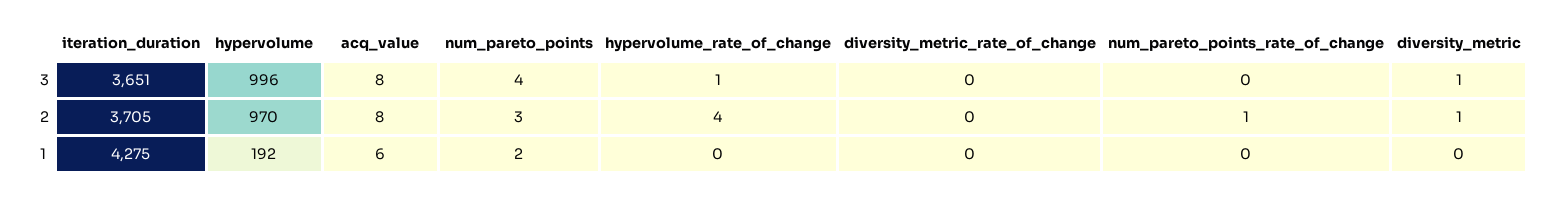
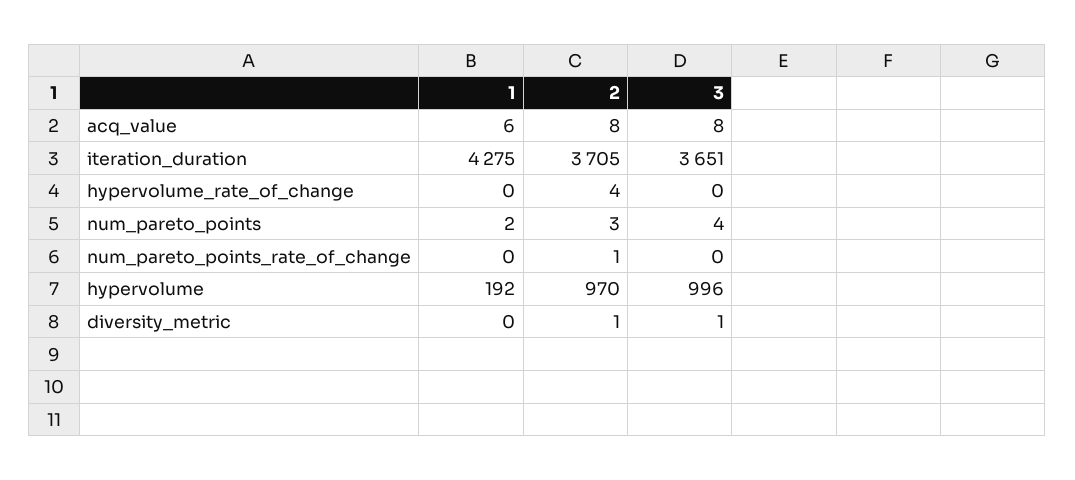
  {
    "iteration_duration": {
      "3": 3651,
      "2": 3705,
      "1": 4275
    },
    "hypervolume": {
      "3": 996,
      "2": 970,
      "1": 192
    },
    "acq_value": {
      "3": 8,
      "2": 8,
      "1": 6
    },
    "num_pareto_points": {
      "3": 4,
      "2": 3,
      "1": 2
    },
    "hypervolume_rate_of_change": {
-     "3": 1,
+     "3": 0,
      "2": 4,
      "1": 0
    },
-   "diversity_metric_rate_of_change": {
-     "3": 0,
-     "2": 0,
-     "1": 0
-   },
    "num_pareto_points_rate_of_change": {
      "3": 0,
      "2": 1,
      "1": 0
    },
    "diversity_metric": {
      "3": 1,
      "2": 1,
      "1": 0
    }
  }

